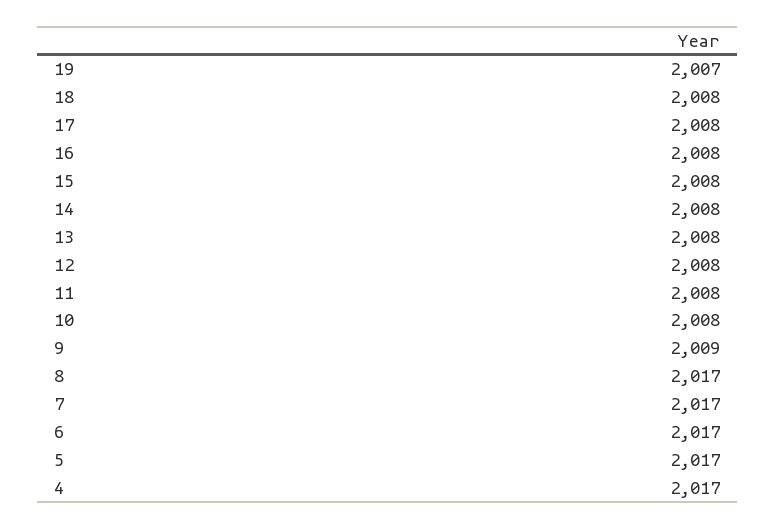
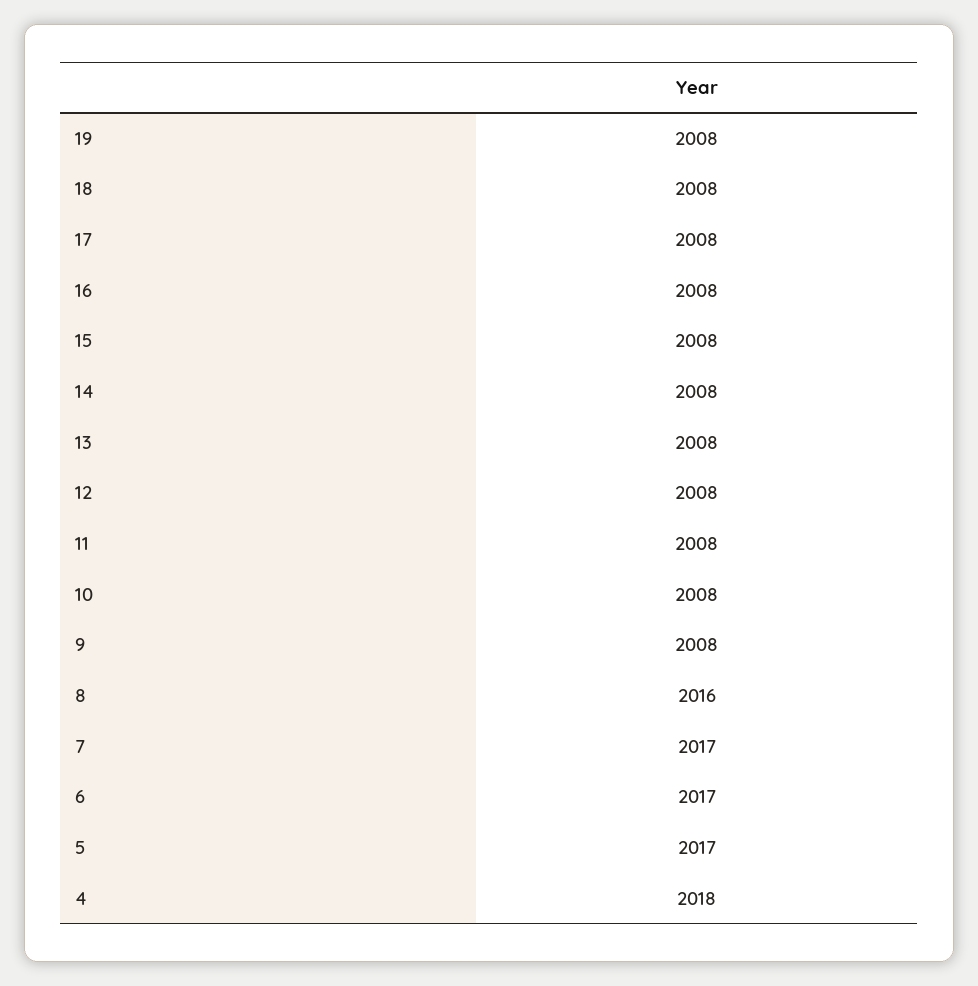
  {
-   "19": 2007,
+   "19": 2008,
    "18": 2008,
    "17": 2008,
    "16": 2008,
    "15": 2008,
    "14": 2008,
    "13": 2008,
    "12": 2008,
    "11": 2008,
    "10": 2008,
-   "9": 2009,
+   "9": 2008,
-   "8": 2017,
+   "8": 2016,
    "7": 2017,
    "6": 2017,
    "5": 2017,
-   "4": 2017
+   "4": 2018
  }

